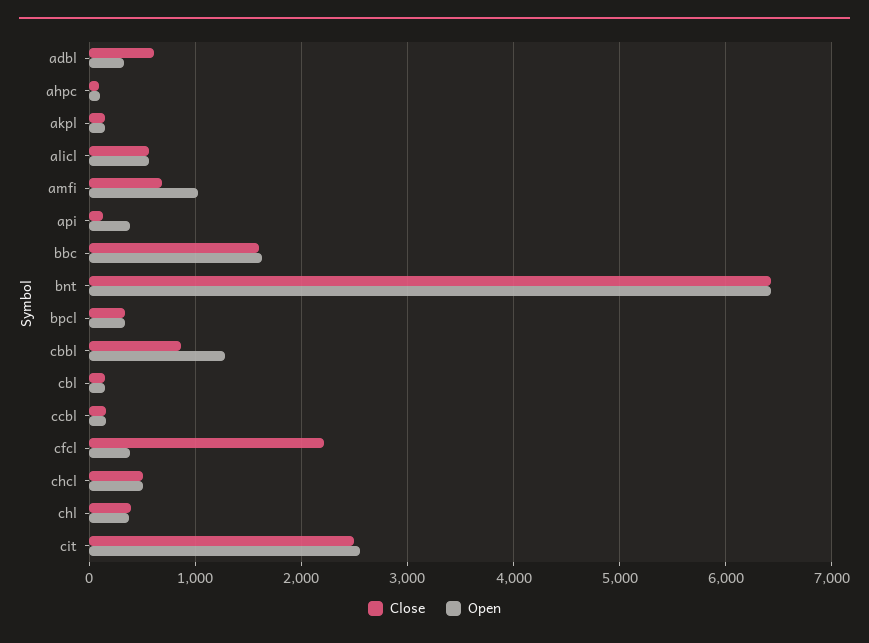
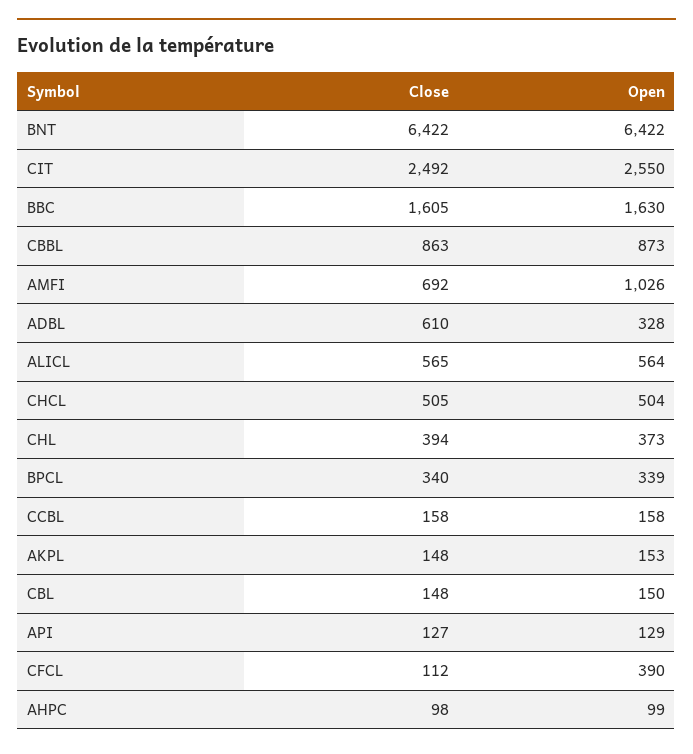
  {
    "Close": {
      "adbl": 610,
      "ahpc": 98,
      "akpl": 148,
      "alicl": 565,
      "amfi": 692,
      "api": 127,
      "bbc": 1605,
      "bnt": 6422,
      "bpcl": 340,
      "cbbl": 863,
      "cbl": 148,
      "ccbl": 158,
-     "cfcl": 2200,
+     "cfcl": 112,
      "chcl": 505,
      "chl": 394,
      "cit": 2492
    },
    "Open": {
      "adbl": 328,
      "ahpc": 99,
      "akpl": 153,
      "alicl": 564,
      "amfi": 1026,
-     "api": 400,
+     "api": 129,
      "bbc": 1630,
      "bnt": 6422,
      "bpcl": 339,
-     "cbbl": 1300,
+     "cbbl": 873,
      "cbl": 150,
      "ccbl": 158,
      "cfcl": 390,
      "chcl": 504,
      "chl": 373,
      "cit": 2550
    }
  }

